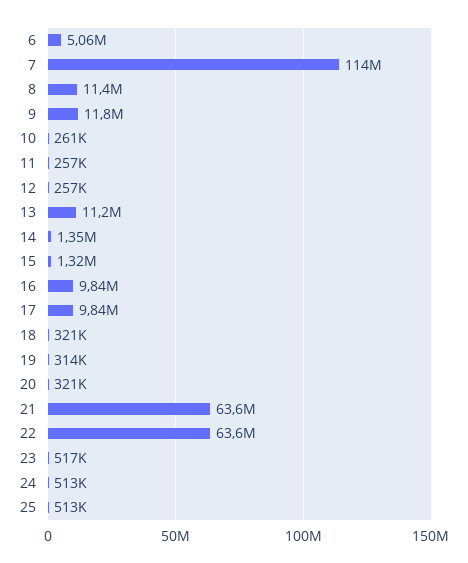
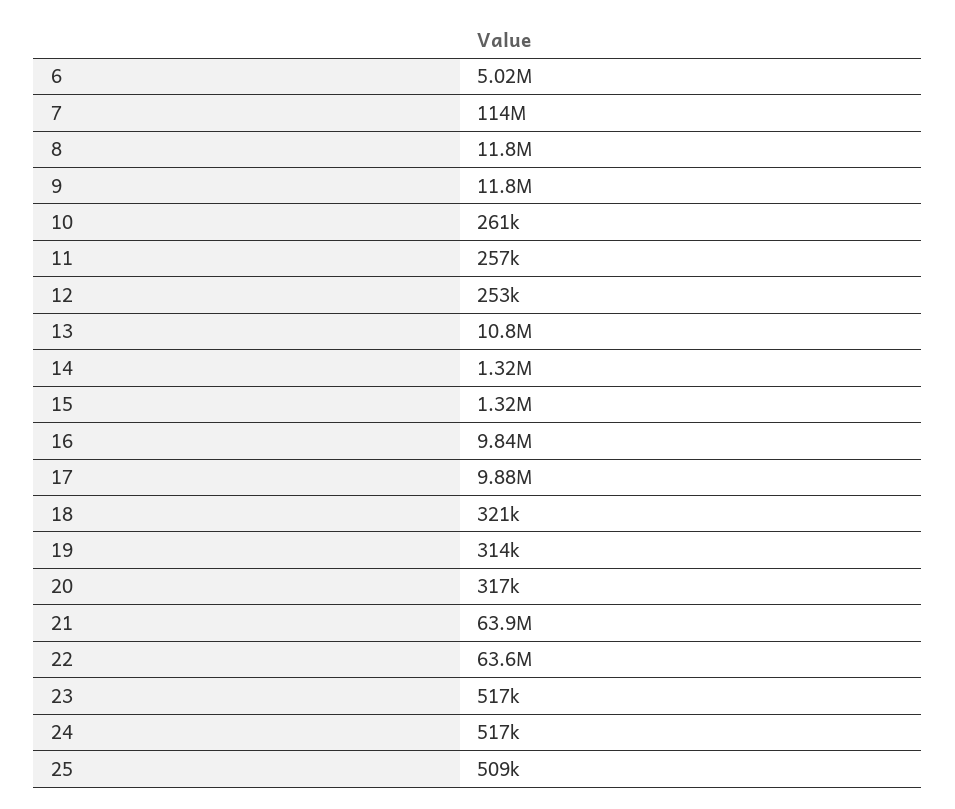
  {
-   "6": 5060000,
+   "6": 5020000,
    "7": 114000000,
-   "8": 11400000,
+   "8": 11800000,
    "9": 11800000,
    "10": 261000,
    "11": 257000,
-   "12": 257000,
+   "12": 253000,
-   "13": 11200000,
+   "13": 10800000,
-   "14": 1350000,
+   "14": 1320000,
    "15": 1320000,
    "16": 9840000,
-   "17": 9840000,
+   "17": 9880000,
    "18": 321000,
    "19": 314000,
-   "20": 321000,
+   "20": 317000,
-   "21": 63600000,
+   "21": 63900000,
    "22": 63600000,
    "23": 517000,
-   "24": 513000,
+   "24": 517000,
-   "25": 513000
+   "25": 509000
  }

